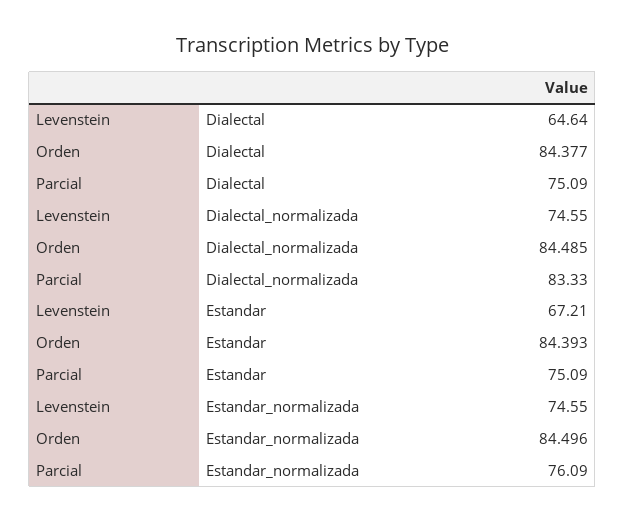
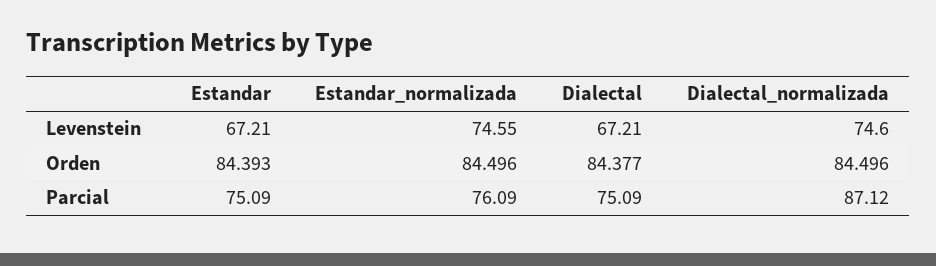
  {
    "Levenstein": {
-     "Dialectal": 64.64,
+     "Dialectal": 67.21,
-     "Dialectal_normalizada": 74.55,
+     "Dialectal_normalizada": 74.6,
      "Estandar": 67.21,
      "Estandar_normalizada": 74.55
    },
    "Orden": {
      "Dialectal": 84.377,
-     "Dialectal_normalizada": 84.485,
+     "Dialectal_normalizada": 84.496,
      "Estandar": 84.393,
      "Estandar_normalizada": 84.496
    },
    "Parcial": {
      "Dialectal": 75.09,
-     "Dialectal_normalizada": 83.33,
+     "Dialectal_normalizada": 87.12,
      "Estandar": 75.09,
      "Estandar_normalizada": 76.09
    }
  }

